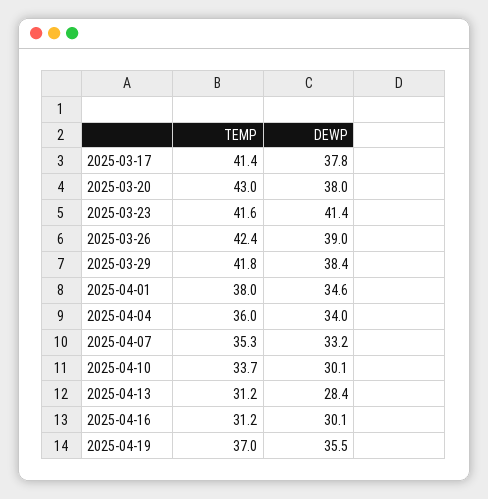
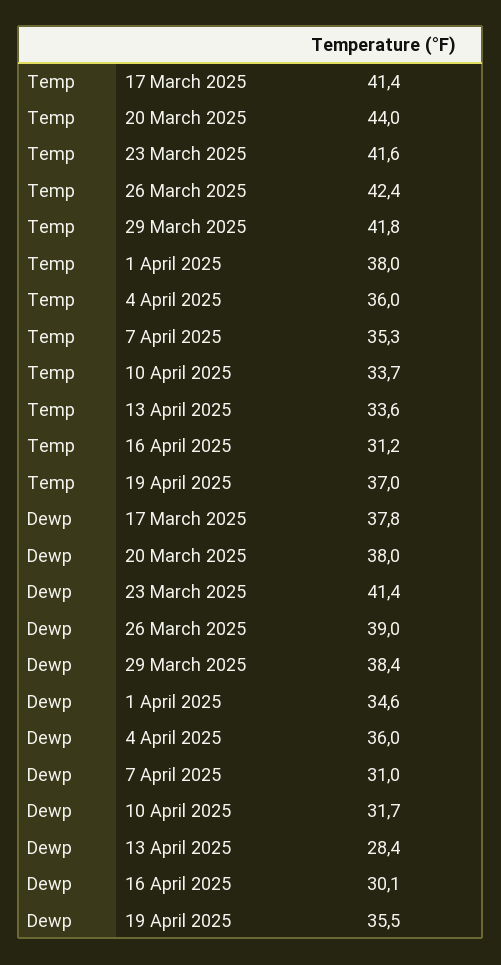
  {
    "TEMP": {
      "2025-03-17": 41.4,
-     "2025-03-20": 43,
+     "2025-03-20": 44,
      "2025-03-23": 41.6,
      "2025-03-26": 42.4,
      "2025-03-29": 41.8,
      "2025-04-01": 38,
      "2025-04-04": 36,
      "2025-04-07": 35.3,
      "2025-04-10": 33.7,
-     "2025-04-13": 31.2,
+     "2025-04-13": 33.6,
      "2025-04-16": 31.2,
      "2025-04-19": 37
    },
    "DEWP": {
      "2025-03-17": 37.8,
      "2025-03-20": 38,
      "2025-03-23": 41.4,
      "2025-03-26": 39,
      "2025-03-29": 38.4,
      "2025-04-01": 34.6,
-     "2025-04-04": 34,
+     "2025-04-04": 36,
-     "2025-04-07": 33.2,
+     "2025-04-07": 31,
-     "2025-04-10": 30.1,
+     "2025-04-10": 31.7,
      "2025-04-13": 28.4,
      "2025-04-16": 30.1,
      "2025-04-19": 35.5
    }
  }

